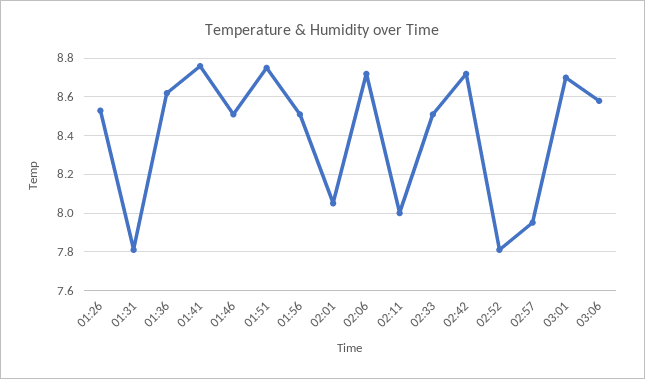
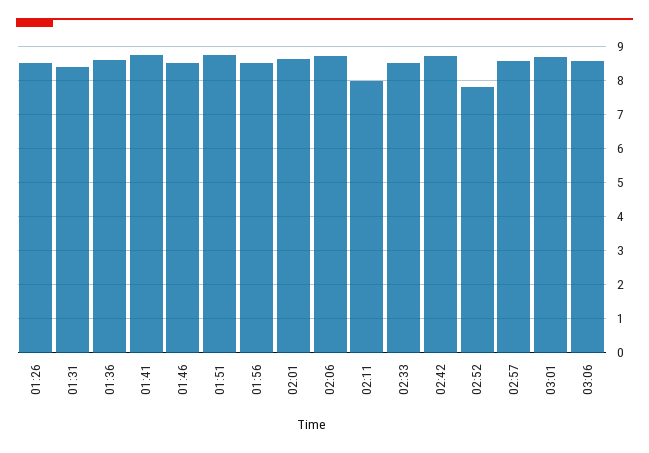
  {
    "01:26": 8.55,
-   "01:31": 7.8,
+   "01:31": 8.4,
    "01:36": 8.6,
    "01:41": 8.75,
    "01:46": 8.5,
    "01:51": 8.75,
    "01:56": 8.5,
-   "02:01": 8.05,
+   "02:01": 8.6,
    "02:06": 8.7,
    "02:11": 8,
    "02:33": 8.5,
    "02:42": 8.7,
    "02:52": 7.8,
-   "02:57": 7.95,
+   "02:57": 8.6,
    "03:01": 8.7,
    "03:06": 8.6
  }

